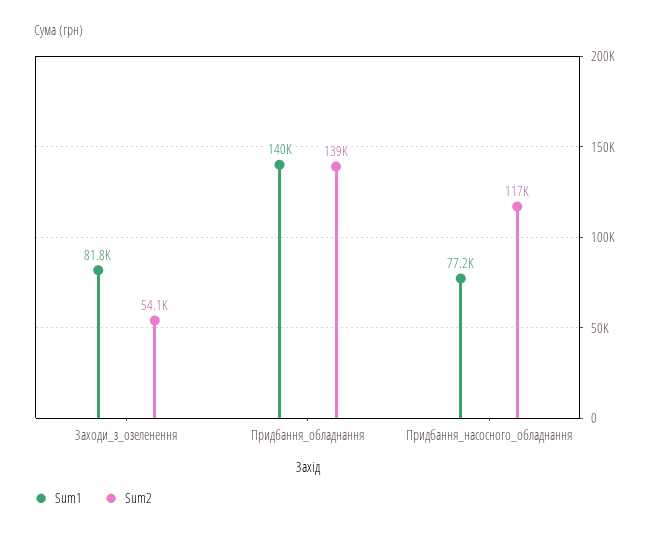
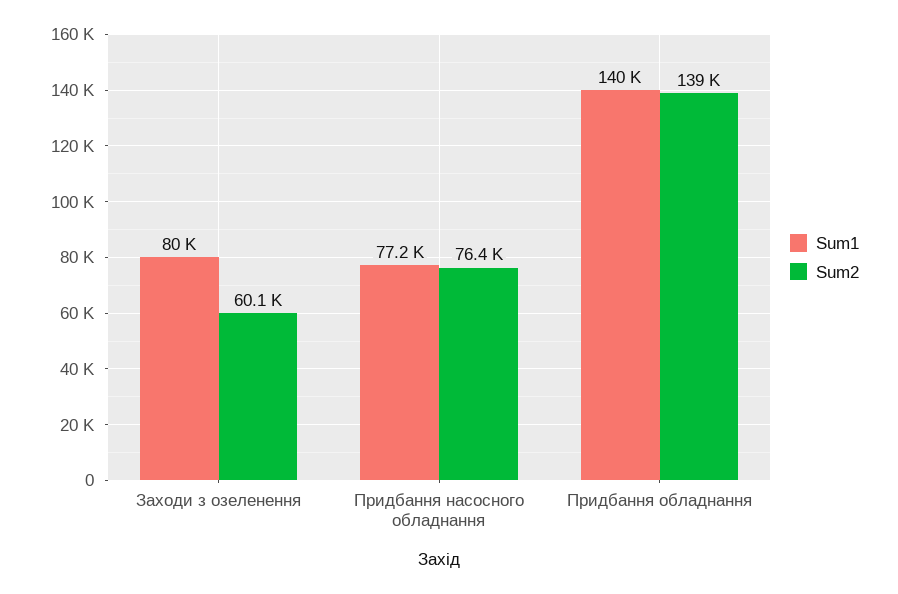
  {
    "Sum1": {
-     "Заходи_з_озеленення": 81800,
+     "Заходи_з_озеленення": 80000,
      "Придбання_обладнання": 140000,
      "Придбання_насосного_обладнання": 77200
    },
    "Sum2": {
-     "Заходи_з_озеленення": 54100,
+     "Заходи_з_озеленення": 60100,
      "Придбання_обладнання": 139000,
-     "Придбання_насосного_обладнання": 117000
+     "Придбання_насосного_обладнання": 76400
    }
  }

